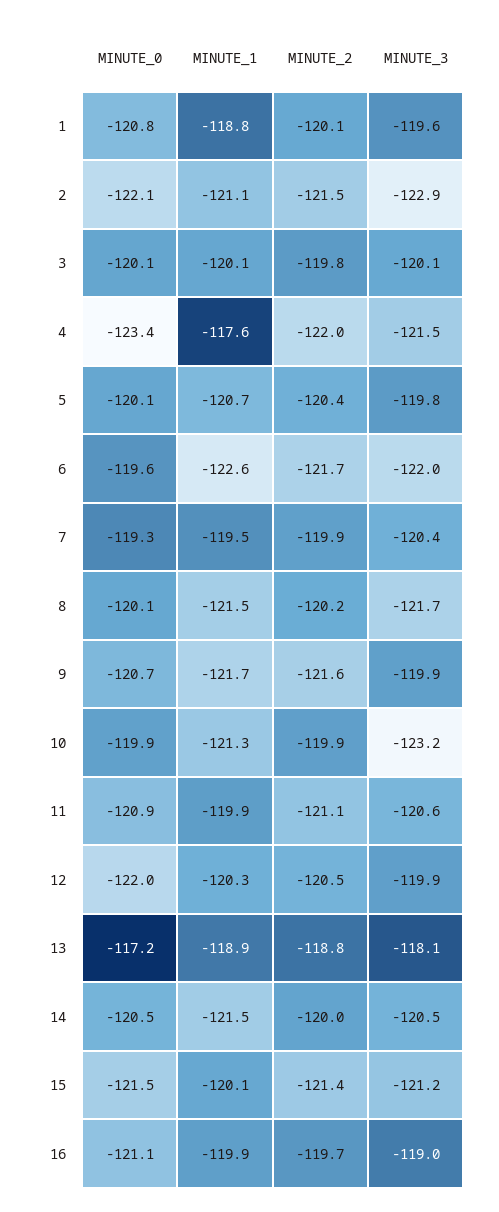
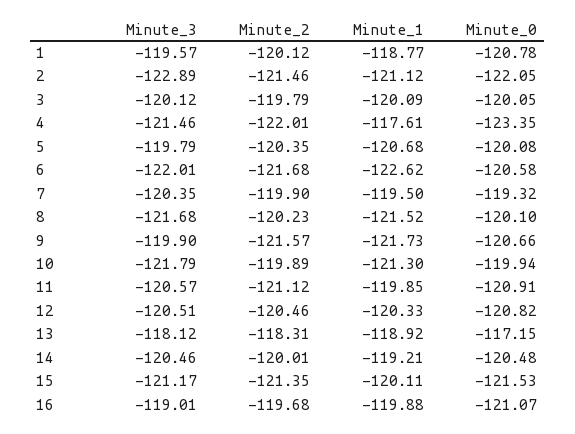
  {
    "MINUTE_0": {
      "1": -120.78,
      "2": -122.05,
      "3": -120.05,
      "4": -123.35,
      "5": -120.08,
-     "6": -119.6,
+     "6": -120.58,
      "7": -119.32,
      "8": -120.1,
      "9": -120.66,
      "10": -119.94,
      "11": -120.91,
-     "12": -122,
+     "12": -120.82,
      "13": -117.15,
      "14": -120.48,
      "15": -121.53,
      "16": -121.07
    },
    "MINUTE_1": {
      "1": -118.77,
      "2": -121.12,
      "3": -120.09,
      "4": -117.61,
      "5": -120.68,
      "6": -122.62,
      "7": -119.5,
      "8": -121.52,
      "9": -121.73,
      "10": -121.3,
      "11": -119.85,
      "12": -120.33,
      "13": -118.92,
-     "14": -121.5,
+     "14": -119.21,
      "15": -120.11,
      "16": -119.88
    },
    "MINUTE_2": {
      "1": -120.12,
      "2": -121.46,
      "3": -119.79,
      "4": -122.01,
      "5": -120.35,
      "6": -121.68,
      "7": -119.9,
      "8": -120.23,
      "9": -121.57,
      "10": -119.89,
      "11": -121.12,
      "12": -120.46,
-     "13": -118.8,
+     "13": -118.31,
      "14": -120.01,
      "15": -121.35,
      "16": -119.68
    },
    "MINUTE_3": {
      "1": -119.57,
      "2": -122.89,
      "3": -120.12,
      "4": -121.46,
      "5": -119.79,
      "6": -122.01,
      "7": -120.35,
      "8": -121.68,
      "9": -119.9,
-     "10": -123.2,
+     "10": -121.79,
      "11": -120.57,
-     "12": -119.9,
+     "12": -120.51,
      "13": -118.12,
      "14": -120.46,
      "15": -121.17,
      "16": -119.01
    }
  }

